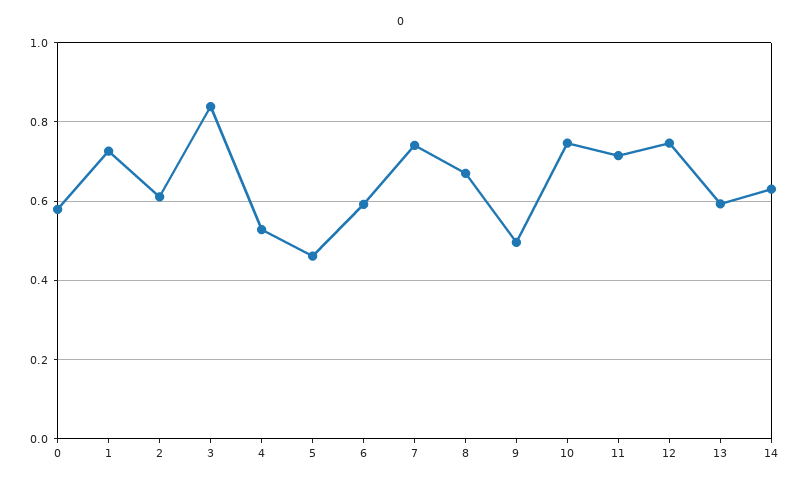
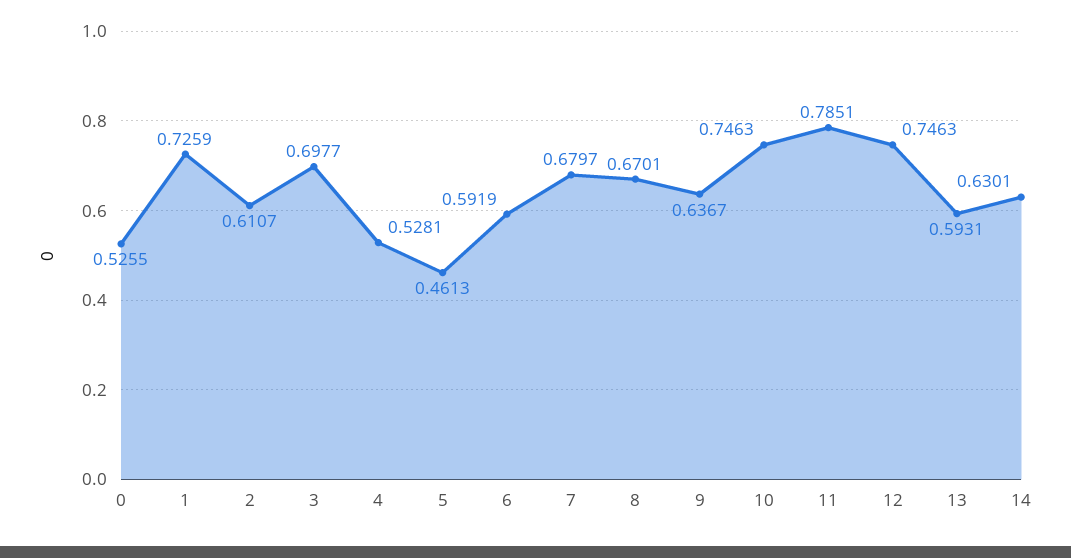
  {
-   "0": 0.58,
+   "0": 0.5255,
    "1": 0.7259,
    "2": 0.6107,
-   "3": 0.84,
+   "3": 0.6977,
    "4": 0.5281,
    "5": 0.4613,
    "6": 0.5919,
-   "7": 0.74,
+   "7": 0.6797,
    "8": 0.6701,
-   "9": 0.5,
+   "9": 0.6367,
    "10": 0.7463,
-   "11": 0.72,
+   "11": 0.7851,
    "12": 0.7463,
    "13": 0.5931,
    "14": 0.6301
  }

